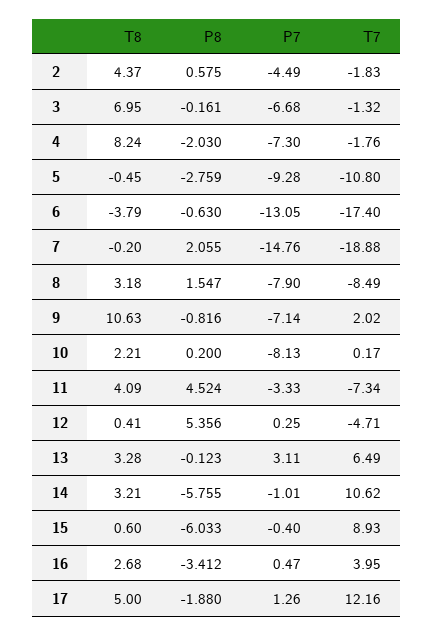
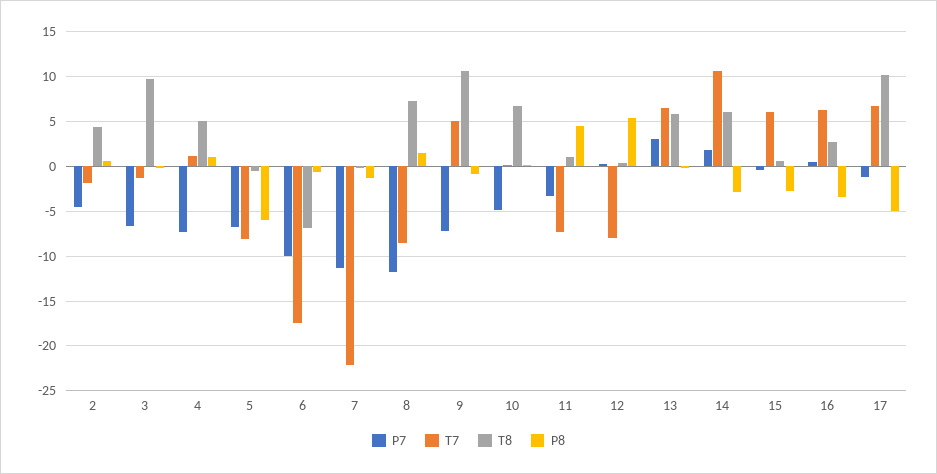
  {
    "T8": {
      "2": 4.37,
-     "3": 6.95,
+     "3": 10,
-     "4": 8.24,
+     "4": 5,
      "5": -0.45,
-     "6": -3.79,
+     "6": -7,
      "7": -0.2,
-     "8": 3.18,
+     "8": 7,
      "9": 10.63,
-     "10": 2.21,
+     "10": 7,
-     "11": 4.09,
+     "11": 1,
      "12": 0.41,
-     "13": 3.28,
+     "13": 6,
-     "14": 3.21,
+     "14": 6,
      "15": 0.6,
      "16": 2.68,
-     "17": 5
+     "17": 10
    },
    "P8": {
      "2": 0.575,
      "3": -0.161,
-     "4": -2.03,
+     "4": 1,
-     "5": -2.759,
+     "5": -6,
      "6": -0.63,
-     "7": 2.055,
+     "7": -1,
      "8": 1.547,
      "9": -0.816,
      "10": 0.2,
      "11": 4.524,
      "12": 5.356,
      "13": -0.123,
-     "14": -5.755,
+     "14": -3,
-     "15": -6.033,
+     "15": -3,
      "16": -3.412,
-     "17": -1.88
+     "17": -5
    },
    "P7": {
      "2": -4.49,
      "3": -6.68,
      "4": -7.3,
-     "5": -9.28,
+     "5": -7,
-     "6": -13.05,
+     "6": -10,
-     "7": -14.76,
+     "7": -11,
-     "8": -7.9,
+     "8": -12,
      "9": -7.14,
-     "10": -8.13,
+     "10": -5,
      "11": -3.33,
      "12": 0.25,
      "13": 3.11,
-     "14": -1.01,
+     "14": 2,
      "15": -0.4,
      "16": 0.47,
-     "17": 1.26
+     "17": -1
    },
    "T7": {
      "2": -1.83,
      "3": -1.32,
-     "4": -1.76,
+     "4": 1,
-     "5": -10.8,
+     "5": -8,
      "6": -17.4,
-     "7": -18.88,
+     "7": -22,
      "8": -8.49,
-     "9": 2.02,
+     "9": 5,
      "10": 0.17,
      "11": -7.34,
-     "12": -4.71,
+     "12": -8,
      "13": 6.49,
      "14": 10.62,
-     "15": 8.93,
+     "15": 6,
-     "16": 3.95,
+     "16": 6,
-     "17": 12.16
+     "17": 7
    }
  }

